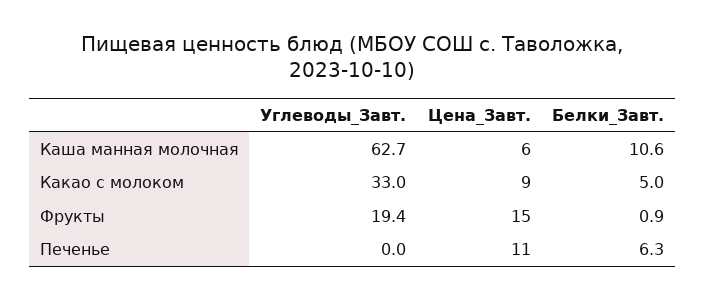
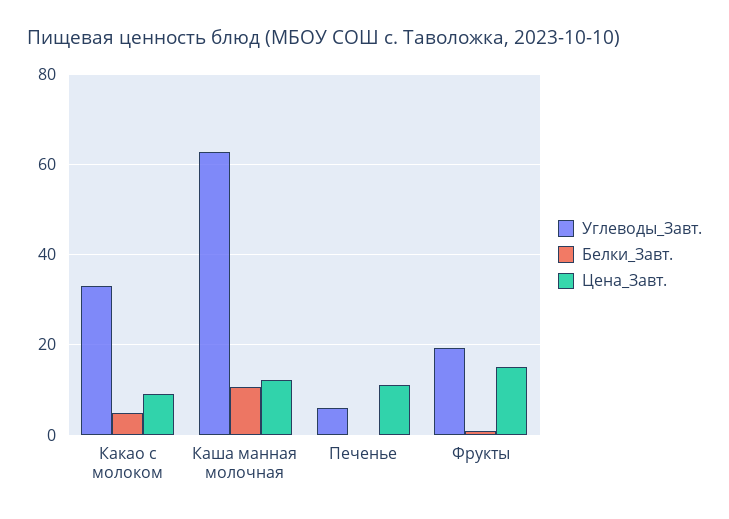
  {
    "Углеводы_Завт.": {
      "Каша манная молочная": 62.7,
      "Какао с молоком": 33,
      "Фрукты": 19.4,
-     "Печенье": 0
+     "Печенье": 6
    },
    "Цена_Завт.": {
-     "Каша манная молочная": 6,
+     "Каша манная молочная": 12,
      "Какао с молоком": 9,
      "Фрукты": 15,
      "Печенье": 11
    },
    "Белки_Завт.": {
      "Каша манная молочная": 10.6,
      "Какао с молоком": 5,
      "Фрукты": 0.9,
-     "Печенье": 6.3
+     "Печенье": 0
    }
  }

